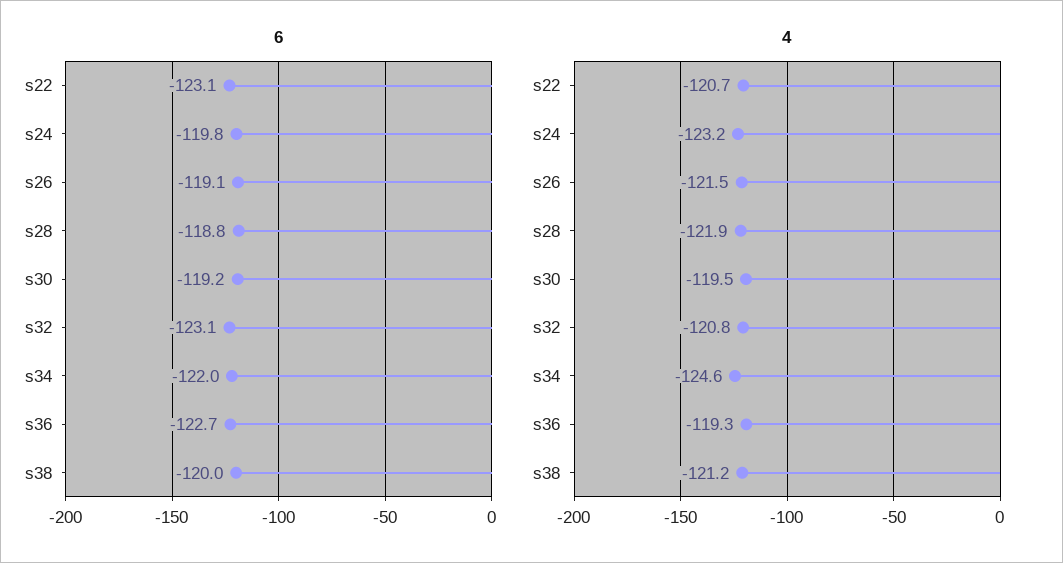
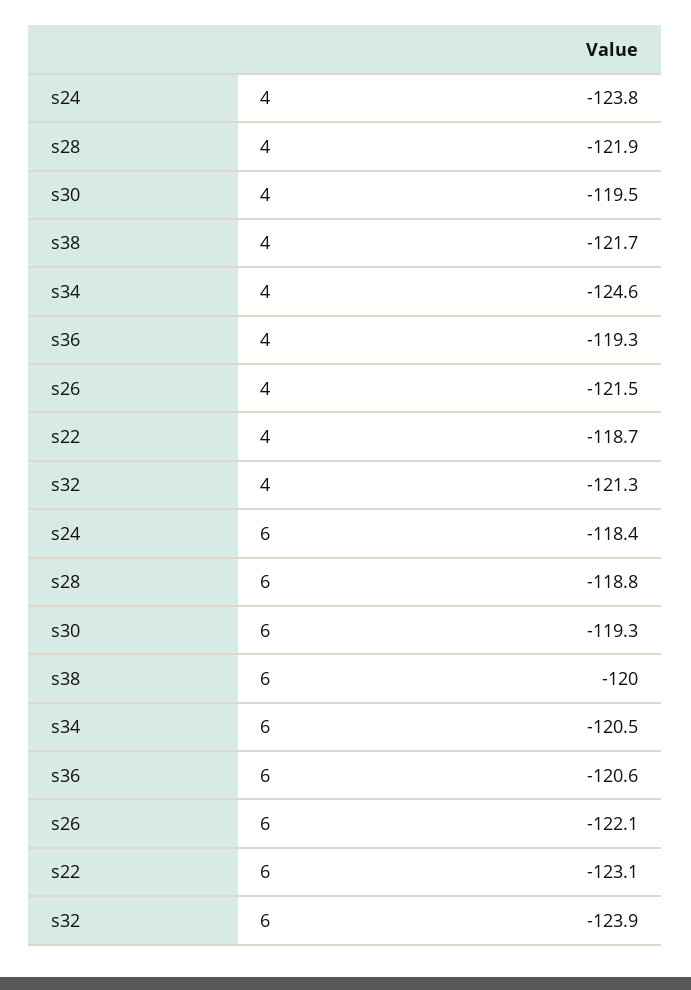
  {
    "6": {
      "s22": -123.1,
-     "s24": -119.8,
+     "s24": -118.4,
-     "s26": -119.1,
+     "s26": -122.1,
      "s28": -118.8,
-     "s30": -119.2,
+     "s30": -119.3,
-     "s32": -123.1,
+     "s32": -123.9,
-     "s34": -122,
+     "s34": -120.5,
-     "s36": -122.7,
+     "s36": -120.6,
      "s38": -120
    },
    "4": {
-     "s22": -120.7,
+     "s22": -118.7,
-     "s24": -123.2,
+     "s24": -123.8,
      "s26": -121.5,
      "s28": -121.9,
      "s30": -119.5,
-     "s32": -120.8,
+     "s32": -121.3,
      "s34": -124.6,
      "s36": -119.3,
-     "s38": -121.2
+     "s38": -121.7
    }
  }

